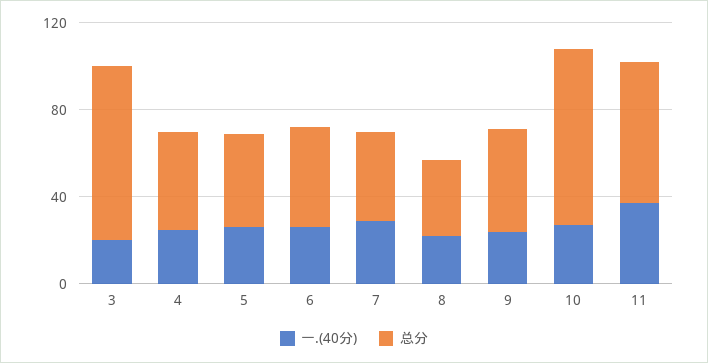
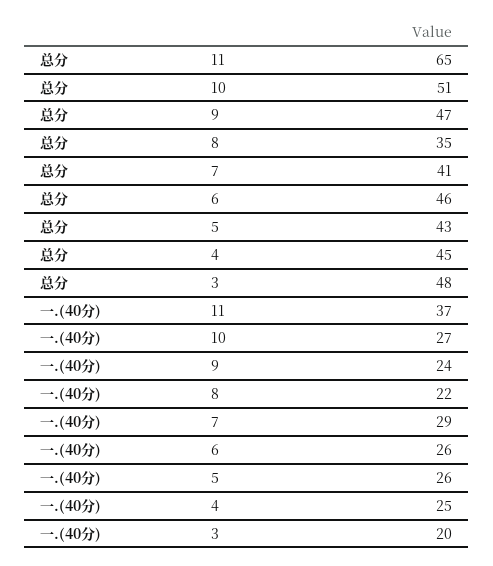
  {
    "一.(40分)": {
      "3": 20,
      "4": 25,
      "5": 26,
      "6": 26,
      "7": 29,
      "8": 22,
      "9": 24,
      "10": 27,
      "11": 37
    },
    "总分": {
-     "3": 80,
+     "3": 48,
      "4": 45,
      "5": 43,
      "6": 46,
      "7": 41,
      "8": 35,
      "9": 47,
-     "10": 80,
+     "10": 51,
      "11": 65
    }
  }

